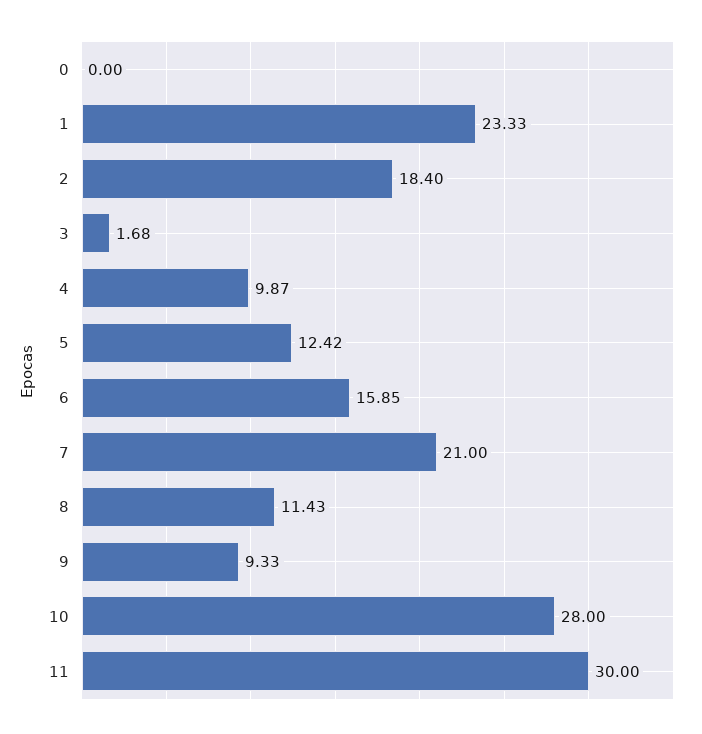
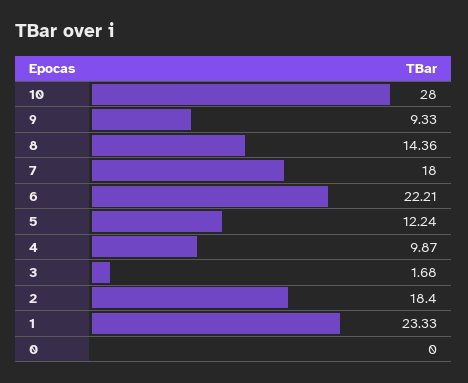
  {
    "0": 0,
    "1": 23.33,
    "2": 18.4,
    "3": 1.68,
    "4": 9.87,
-   "5": 12.42,
+   "5": 12.24,
-   "6": 15.85,
+   "6": 22.21,
-   "7": 21,
+   "7": 18,
-   "8": 11.43,
+   "8": 14.36,
    "9": 9.33,
-   "10": 28,
+   "10": 28
-   "11": 30
  }

